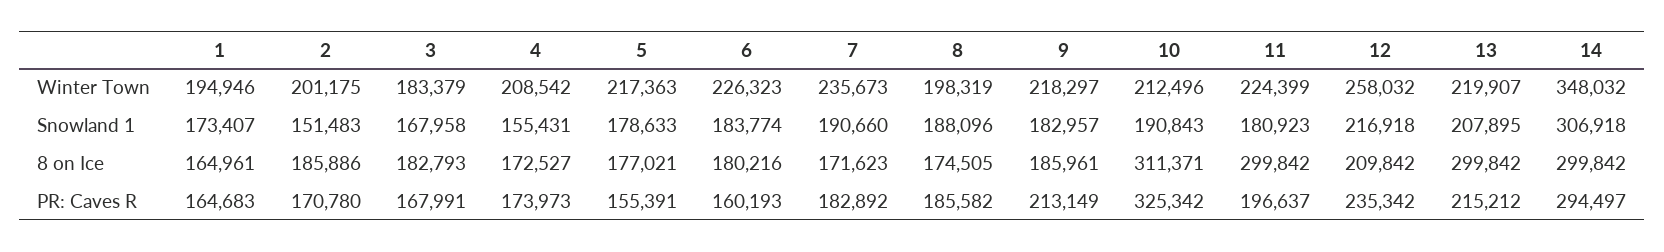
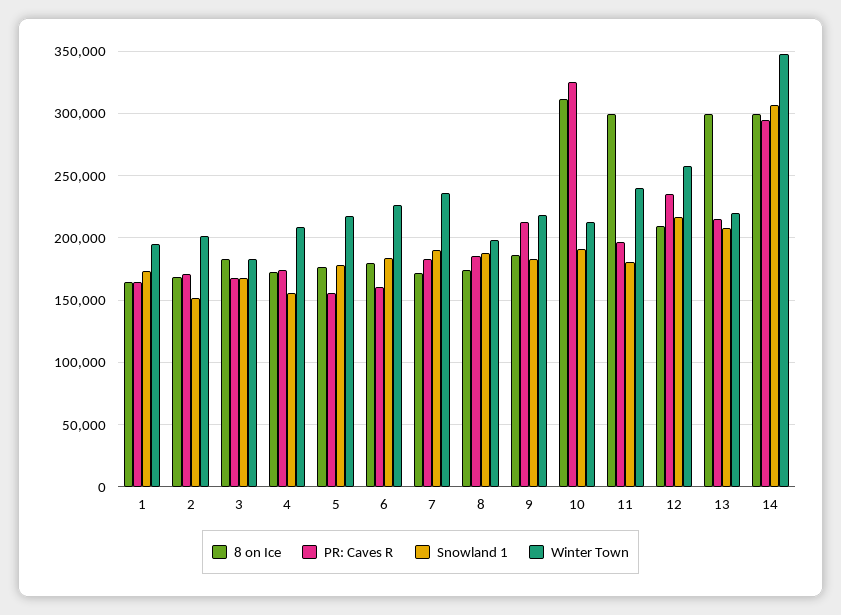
  {
    "Winter Town": {
      "1": 194946,
      "2": 201175,
      "3": 183379,
      "4": 208542,
      "5": 217363,
      "6": 226323,
      "7": 235673,
      "8": 198319,
      "9": 218297,
      "10": 212496,
-     "11": 224399,
+     "11": 240000,
      "12": 258032,
      "13": 219907,
      "14": 348032
    },
    "Snowland 1": {
      "1": 173407,
      "2": 151483,
      "3": 167958,
      "4": 155431,
      "5": 178633,
      "6": 183774,
      "7": 190660,
      "8": 188096,
      "9": 182957,
      "10": 190843,
      "11": 180923,
      "12": 216918,
      "13": 207895,
      "14": 306918
    },
    "8 on Ice": {
      "1": 164961,
-     "2": 185886,
+     "2": 170000,
      "3": 182793,
      "4": 172527,
      "5": 177021,
      "6": 180216,
      "7": 171623,
      "8": 174505,
      "9": 185961,
      "10": 311371,
      "11": 299842,
      "12": 209842,
      "13": 299842,
      "14": 299842
    },
    "PR: Caves R": {
      "1": 164683,
      "2": 170780,
      "3": 167991,
      "4": 173973,
      "5": 155391,
      "6": 160193,
      "7": 182892,
      "8": 185582,
      "9": 213149,
      "10": 325342,
      "11": 196637,
      "12": 235342,
      "13": 215212,
      "14": 294497
    }
  }

